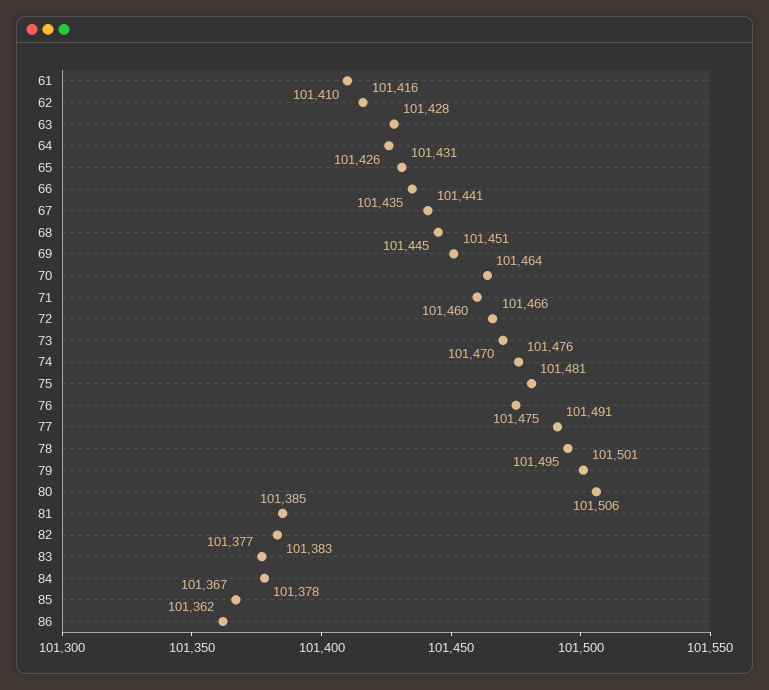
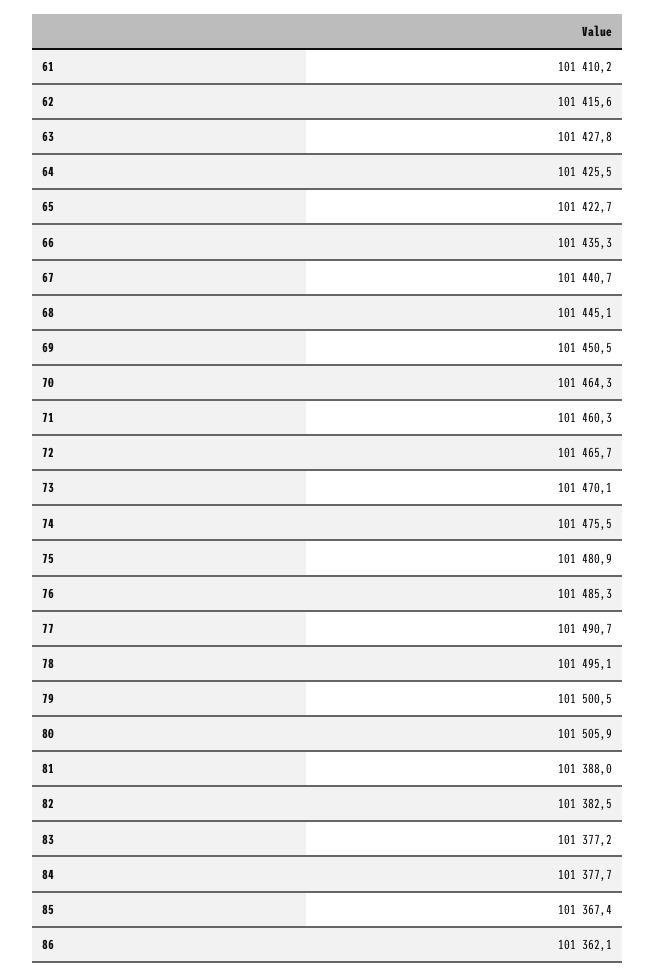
  {
    "61": 101410.2,
    "62": 101415.6,
    "63": 101427.8,
    "64": 101425.5,
-   "65": 101431,
+   "65": 101422.7,
    "66": 101435.3,
    "67": 101440.7,
    "68": 101445.1,
    "69": 101450.5,
    "70": 101464.3,
    "71": 101460.3,
    "72": 101465.7,
    "73": 101470.1,
    "74": 101475.5,
    "75": 101480.9,
-   "76": 101475,
+   "76": 101485.3,
    "77": 101490.7,
    "78": 101495.1,
    "79": 101500.5,
    "80": 101505.9,
-   "81": 101385,
+   "81": 101388,
    "82": 101382.5,
    "83": 101377.2,
    "84": 101377.7,
    "85": 101367.4,
    "86": 101362.1
  }

